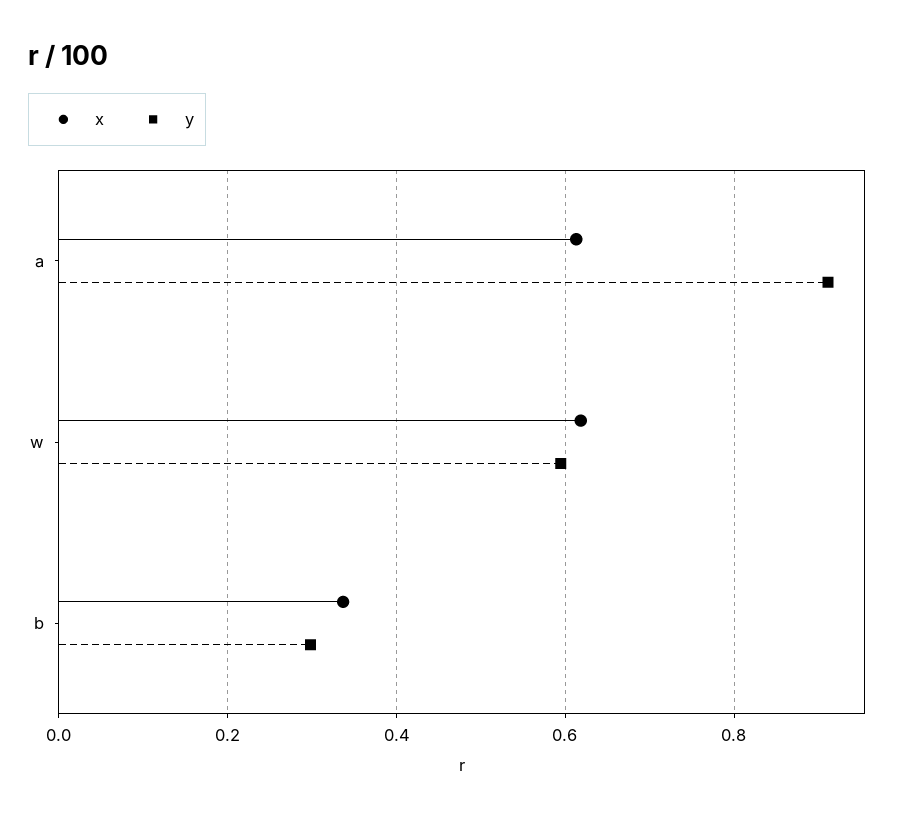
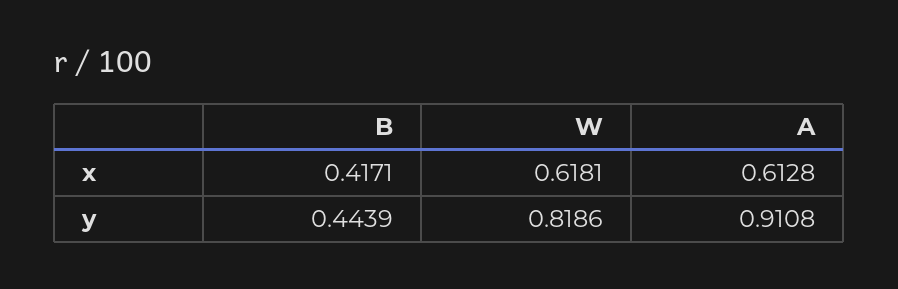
  {
    "x": {
      "a": 0.6128,
      "w": 0.6181,
-     "b": 0.34
+     "b": 0.4171
    },
    "y": {
      "a": 0.9108,
-     "w": 0.6,
+     "w": 0.8186,
-     "b": 0.3
+     "b": 0.4439
    }
  }

